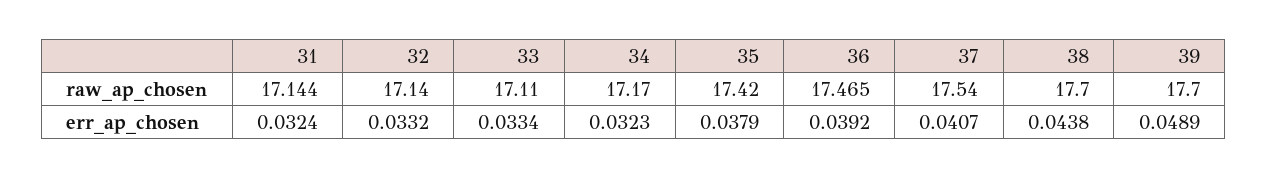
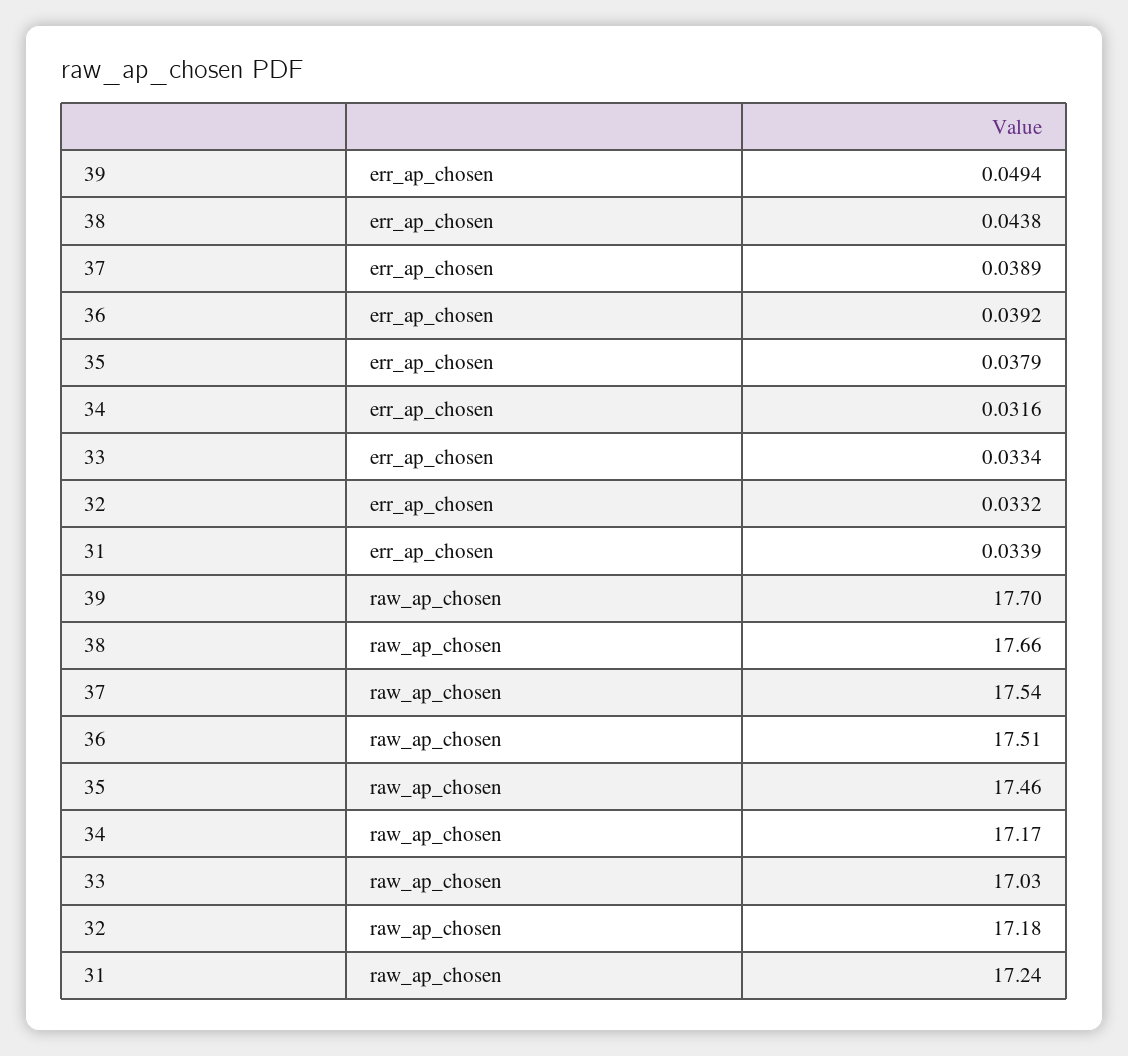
  {
    "31": {
-     "raw_ap_chosen": 17.144,
+     "raw_ap_chosen": 17.24,
-     "err_ap_chosen": 0.0324
+     "err_ap_chosen": 0.0339
    },
    "32": {
-     "raw_ap_chosen": 17.14,
+     "raw_ap_chosen": 17.18,
      "err_ap_chosen": 0.0332
    },
    "33": {
-     "raw_ap_chosen": 17.11,
+     "raw_ap_chosen": 17.03,
      "err_ap_chosen": 0.0334
    },
    "34": {
      "raw_ap_chosen": 17.17,
-     "err_ap_chosen": 0.0323
+     "err_ap_chosen": 0.0316
    },
    "35": {
-     "raw_ap_chosen": 17.42,
+     "raw_ap_chosen": 17.46,
      "err_ap_chosen": 0.0379
    },
    "36": {
-     "raw_ap_chosen": 17.465,
+     "raw_ap_chosen": 17.51,
      "err_ap_chosen": 0.0392
    },
    "37": {
      "raw_ap_chosen": 17.54,
-     "err_ap_chosen": 0.0407
+     "err_ap_chosen": 0.0389
    },
    "38": {
-     "raw_ap_chosen": 17.7,
+     "raw_ap_chosen": 17.66,
      "err_ap_chosen": 0.0438
    },
    "39": {
      "raw_ap_chosen": 17.7,
-     "err_ap_chosen": 0.0489
+     "err_ap_chosen": 0.0494
    }
  }

